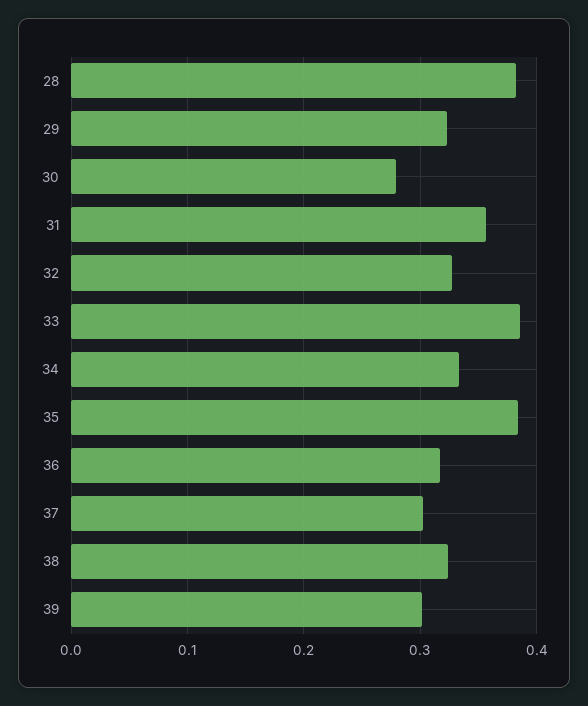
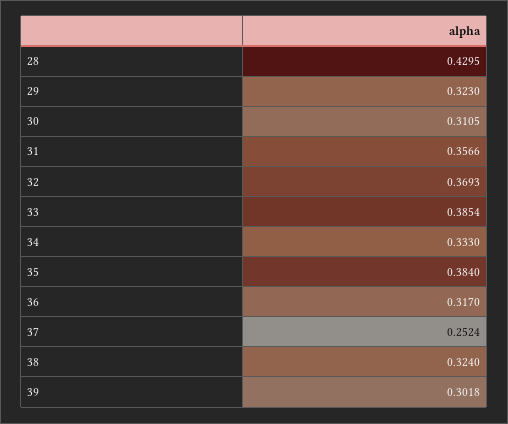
  {
-   "28": 0.38,
+   "28": 0.4295,
    "29": 0.323,
-   "30": 0.28,
+   "30": 0.3105,
    "31": 0.3566,
-   "32": 0.33,
+   "32": 0.3693,
    "33": 0.3854,
    "34": 0.333,
    "35": 0.384,
    "36": 0.317,
-   "37": 0.3,
+   "37": 0.2524,
    "38": 0.324,
    "39": 0.3018
  }

